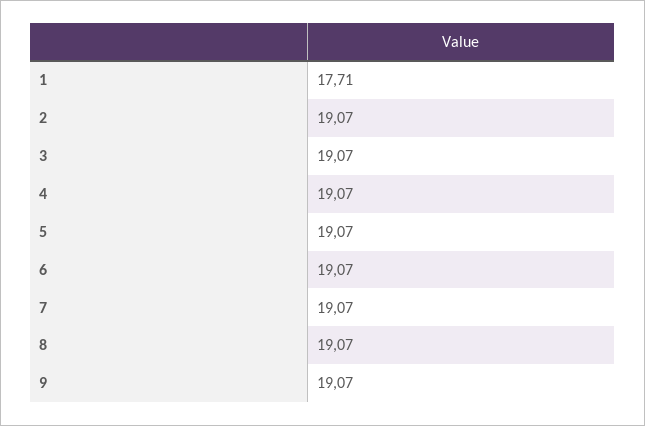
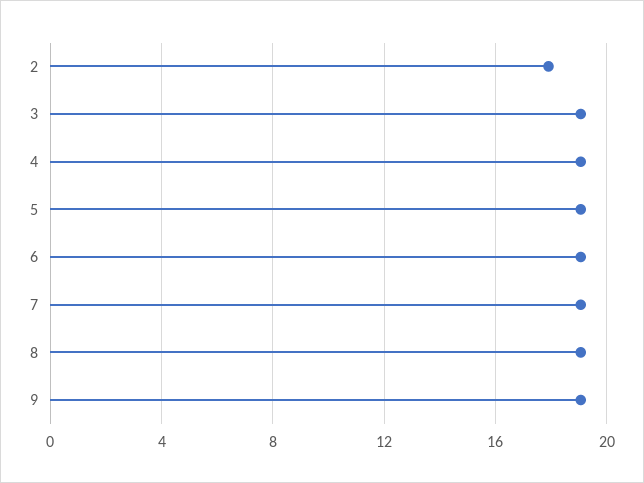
  {
-   "1": 17.71,
-   "2": 19.07,
+   "2": 18,
    "3": 19.07,
    "4": 19.07,
    "5": 19.07,
    "6": 19.07,
    "7": 19.07,
    "8": 19.07,
    "9": 19.07
  }

